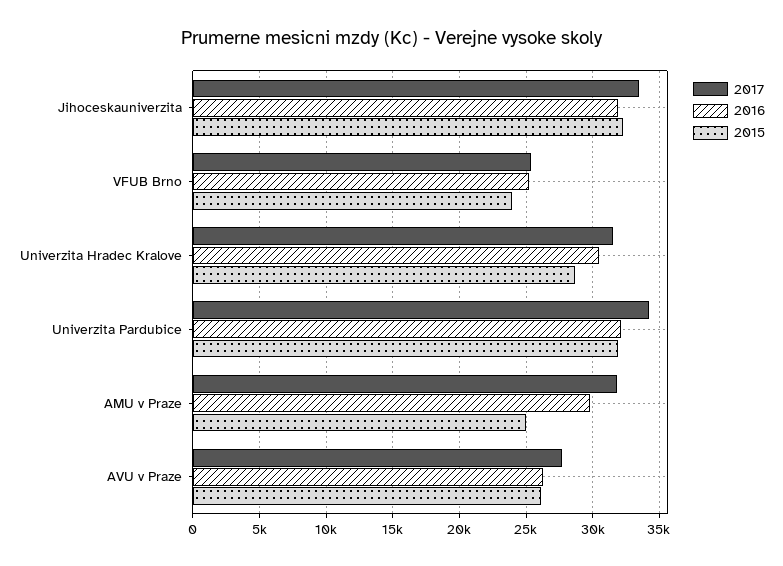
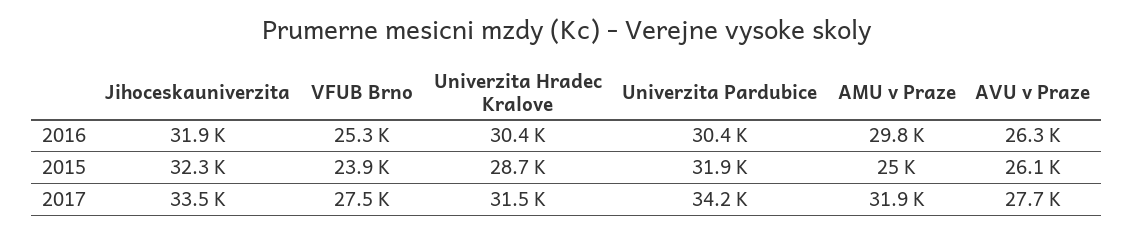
  {
    "2017": {
      "Jihoceskauniverzita": 33500,
-     "VFUB Brno": 25500,
+     "VFUB Brno": 27500,
      "Univerzita Hradec Kralove": 31500,
      "Univerzita Pardubice": 34200,
      "AMU v Praze": 31900,
      "AVU v Praze": 27700
    },
    "2016": {
      "Jihoceskauniverzita": 31900,
      "VFUB Brno": 25300,
      "Univerzita Hradec Kralove": 30400,
-     "Univerzita Pardubice": 32000,
+     "Univerzita Pardubice": 30400,
      "AMU v Praze": 29800,
      "AVU v Praze": 26300
    },
    "2015": {
      "Jihoceskauniverzita": 32300,
      "VFUB Brno": 23900,
      "Univerzita Hradec Kralove": 28700,
      "Univerzita Pardubice": 31900,
      "AMU v Praze": 25000,
      "AVU v Praze": 26100
    }
  }

